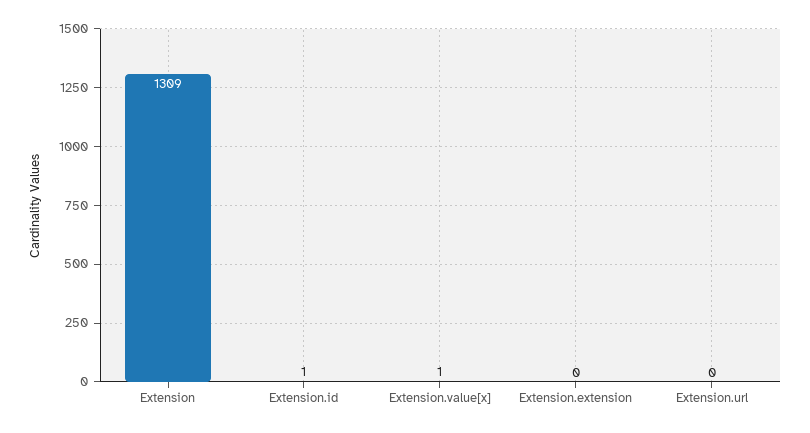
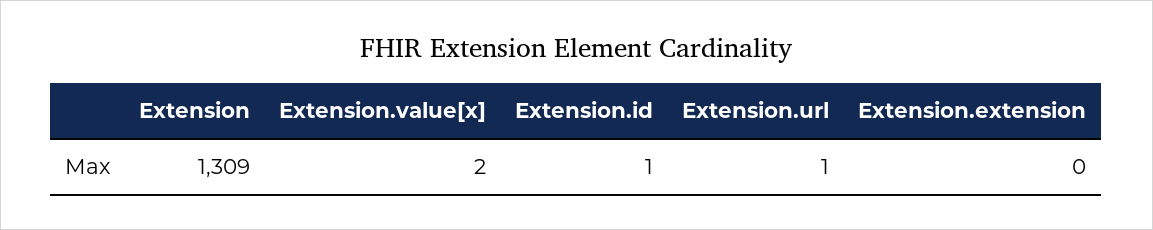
  {
    "Extension": 1309,
    "Extension.id": 1,
-   "Extension.value[x]": 1,
+   "Extension.value[x]": 2,
    "Extension.extension": 0,
-   "Extension.url": 0
+   "Extension.url": 1
  }

